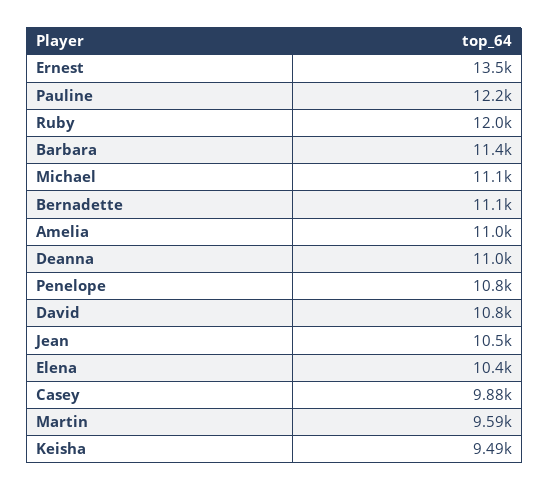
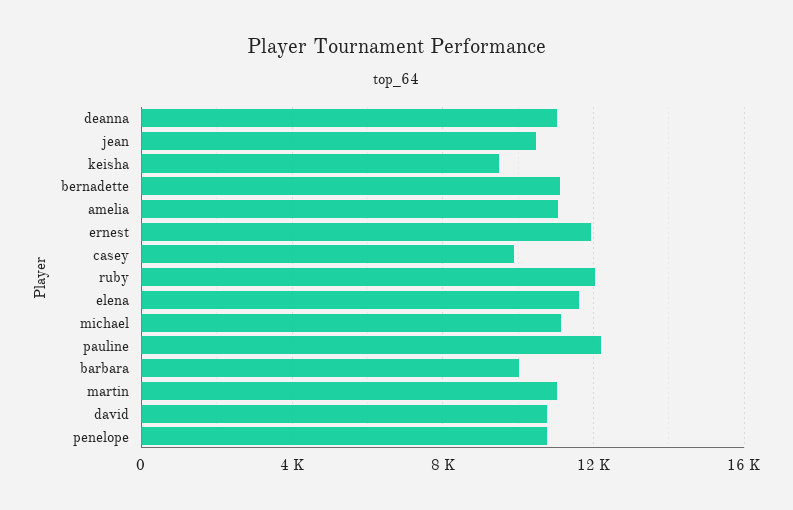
  {
-   "Ernest": 13500,
+   "Ernest": 12000,
    "Pauline": 12200,
    "Ruby": 12000,
-   "Barbara": 11400,
+   "Barbara": 10000,
    "Michael": 11100,
    "Bernadette": 11100,
    "Amelia": 11000,
    "Deanna": 11000,
    "Penelope": 10800,
    "David": 10800,
    "Jean": 10500,
-   "Elena": 10400,
+   "Elena": 11500,
    "Casey": 9880,
-   "Martin": 9590,
+   "Martin": 11000,
    "Keisha": 9490
  }

